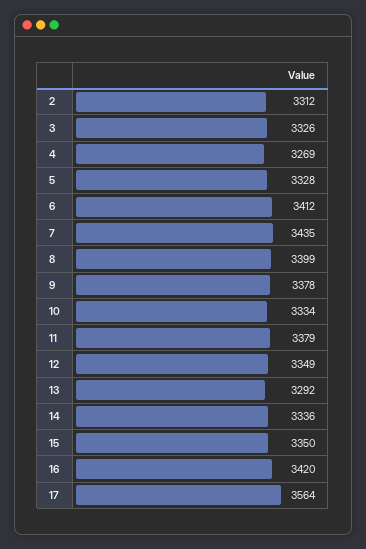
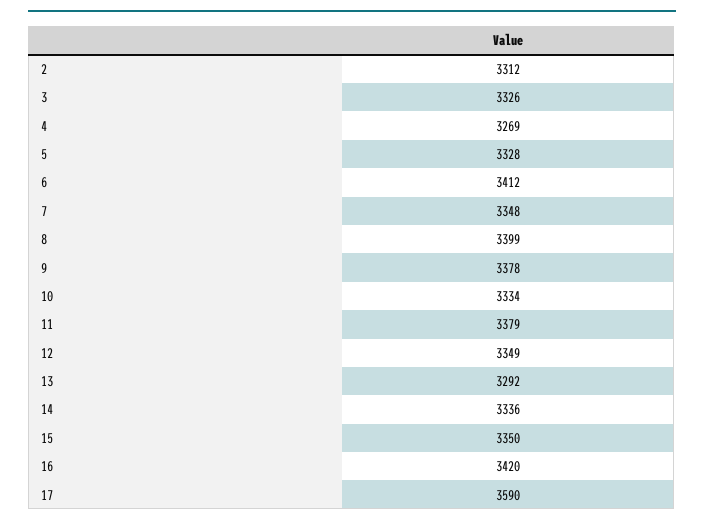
  {
    "2": 3312,
    "3": 3326,
    "4": 3269,
    "5": 3328,
    "6": 3412,
-   "7": 3435,
+   "7": 3348,
    "8": 3399,
    "9": 3378,
    "10": 3334,
    "11": 3379,
    "12": 3349,
    "13": 3292,
    "14": 3336,
    "15": 3350,
    "16": 3420,
-   "17": 3564
+   "17": 3590
  }

